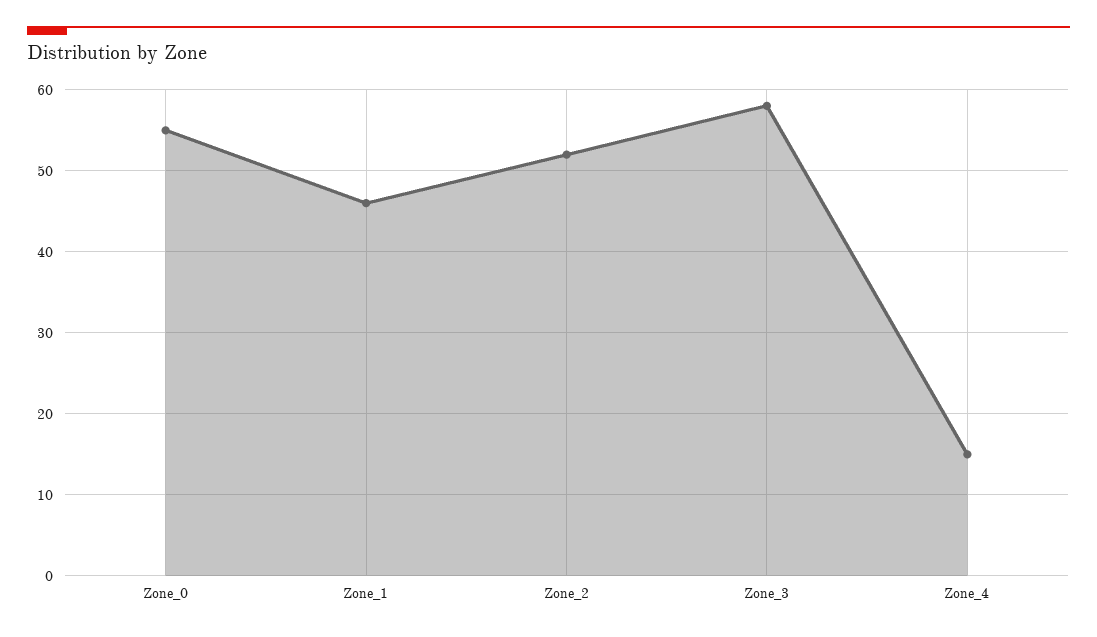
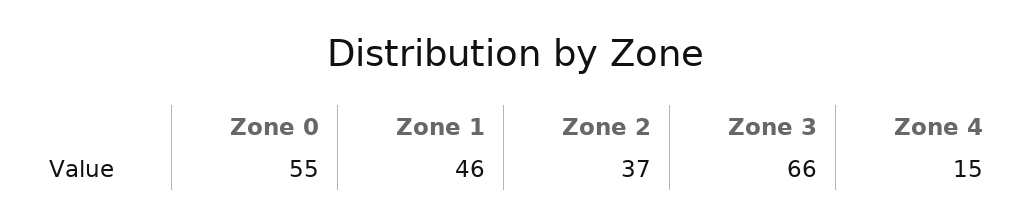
  {
    "Zone_0": 55,
    "Zone_1": 46,
-   "Zone_2": 52,
+   "Zone_2": 37,
-   "Zone_3": 58,
+   "Zone_3": 66,
    "Zone_4": 15
  }

